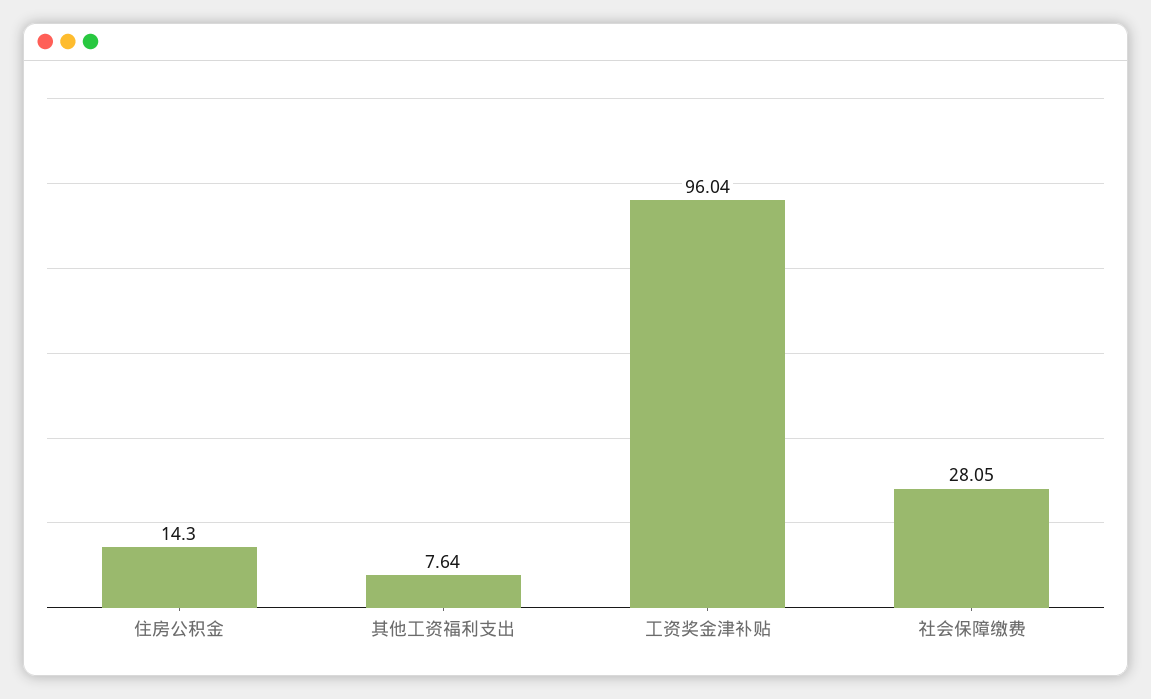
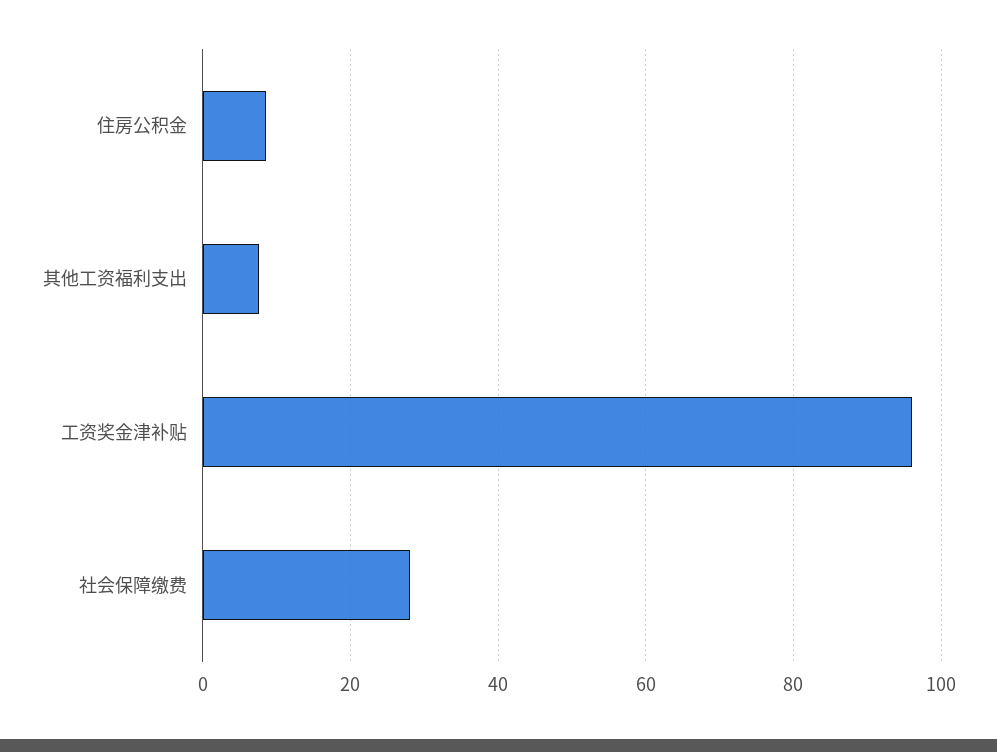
  {
-   "住房公积金": 14.3,
+   "住房公积金": 8,
    "其他工资福利支出": 7.64,
    "工资奖金津补贴": 96.04,
    "社会保障缴费": 28.05
  }

